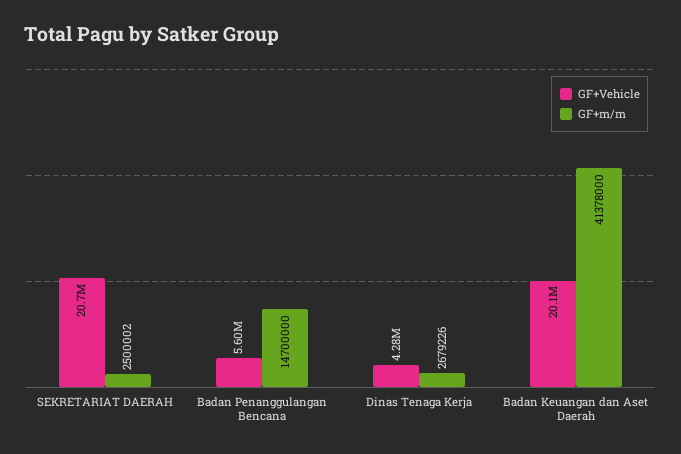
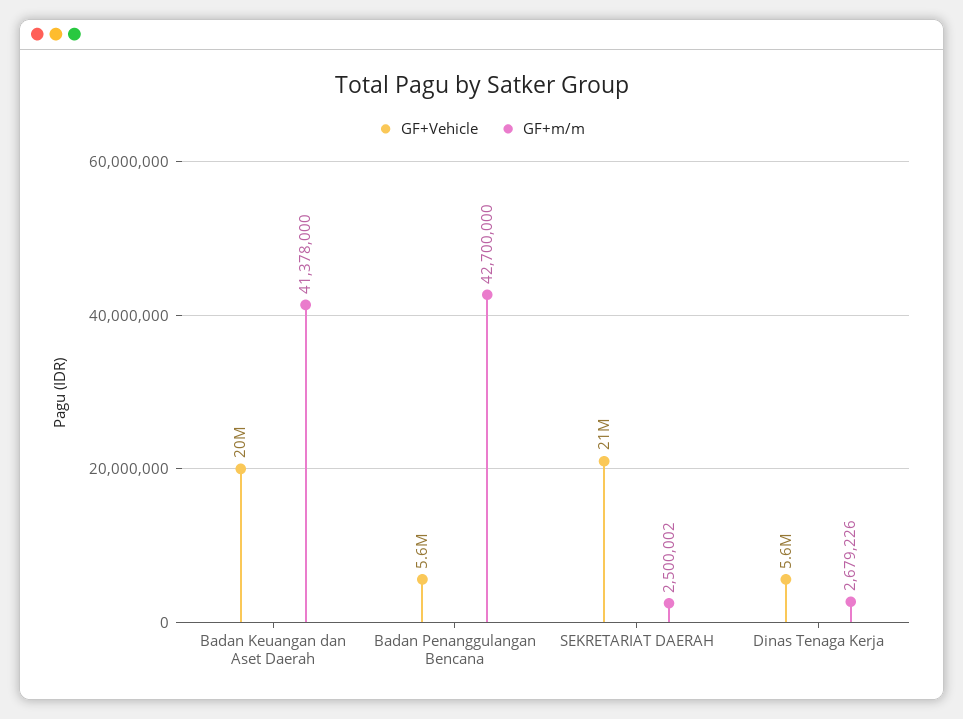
  {
    "GF+Vehicle": {
      "SEKRETARIAT DAERAH": 20700000,
      "Badan Penanggulangan Bencana": 5600000,
-     "Dinas Tenaga Kerja": 4280000,
+     "Dinas Tenaga Kerja": 5600000,
      "Badan Keuangan dan Aset Daerah": 20100000
    },
    "GF+m/m": {
      "SEKRETARIAT DAERAH": 2500002,
-     "Badan Penanggulangan Bencana": 14700000,
+     "Badan Penanggulangan Bencana": 42700000,
      "Dinas Tenaga Kerja": 2679226,
      "Badan Keuangan dan Aset Daerah": 41378000
    }
  }

